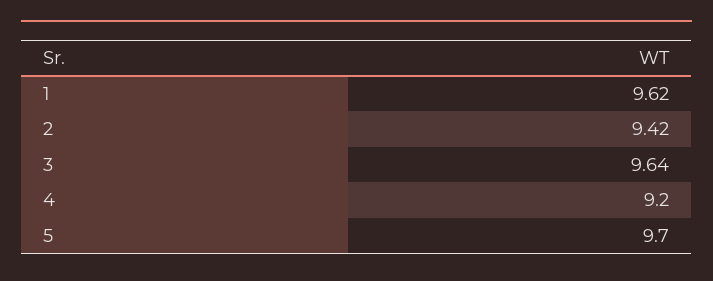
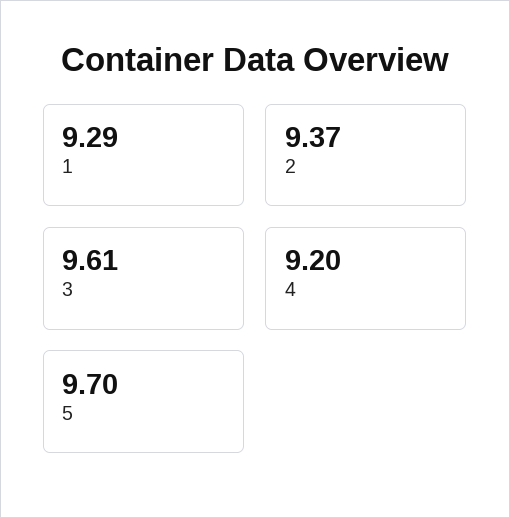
  {
-   "1": 9.62,
+   "1": 9.29,
-   "2": 9.42,
+   "2": 9.37,
-   "3": 9.64,
+   "3": 9.61,
    "4": 9.2,
    "5": 9.7
  }

